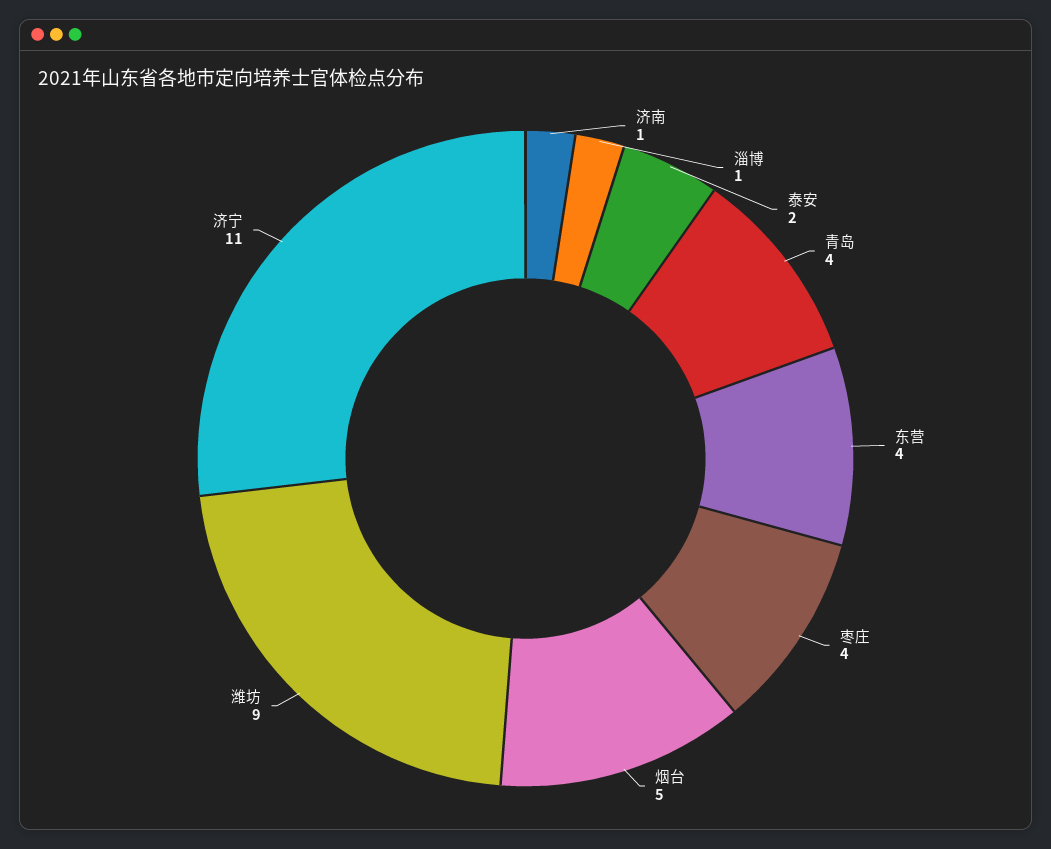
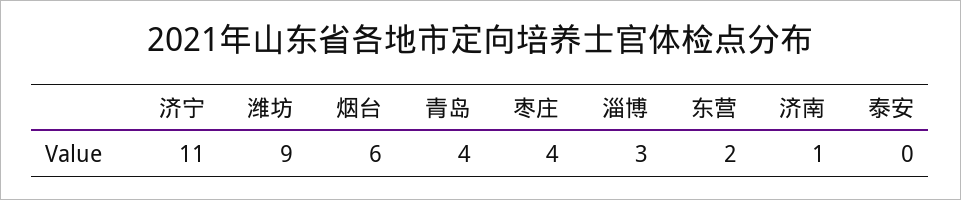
  {
    "济南": 1,
-   "淄博": 1,
+   "淄博": 3,
-   "泰安": 2,
+   "泰安": 0,
    "青岛": 4,
-   "东营": 4,
+   "东营": 2,
    "枣庄": 4,
-   "烟台": 5,
+   "烟台": 6,
    "潍坊": 9,
    "济宁": 11
  }

